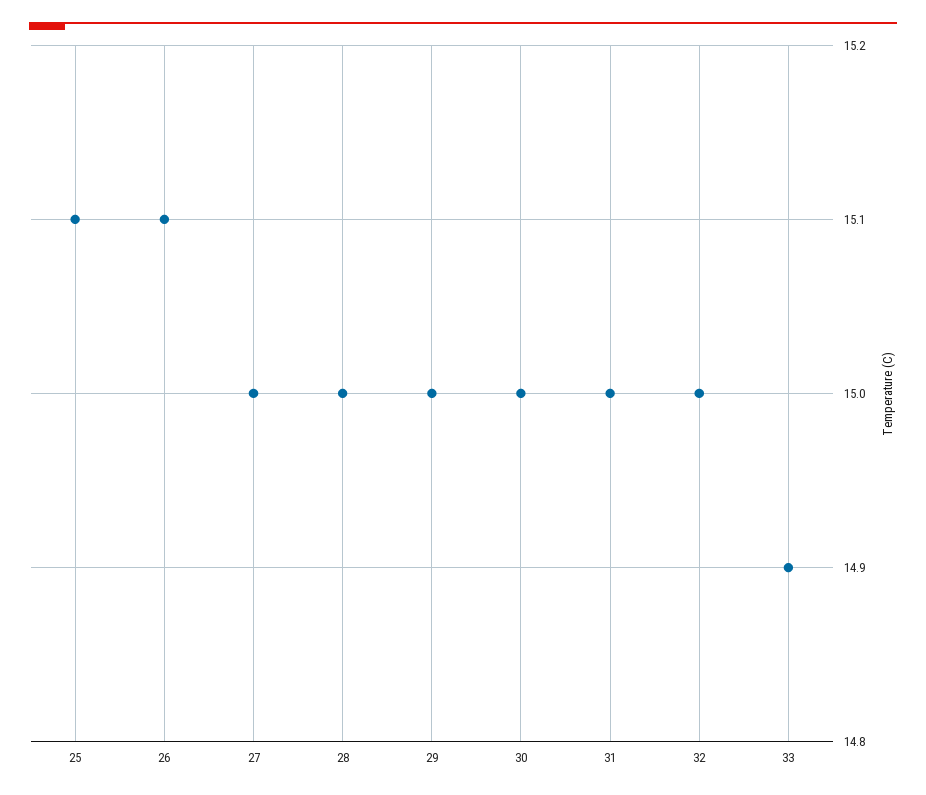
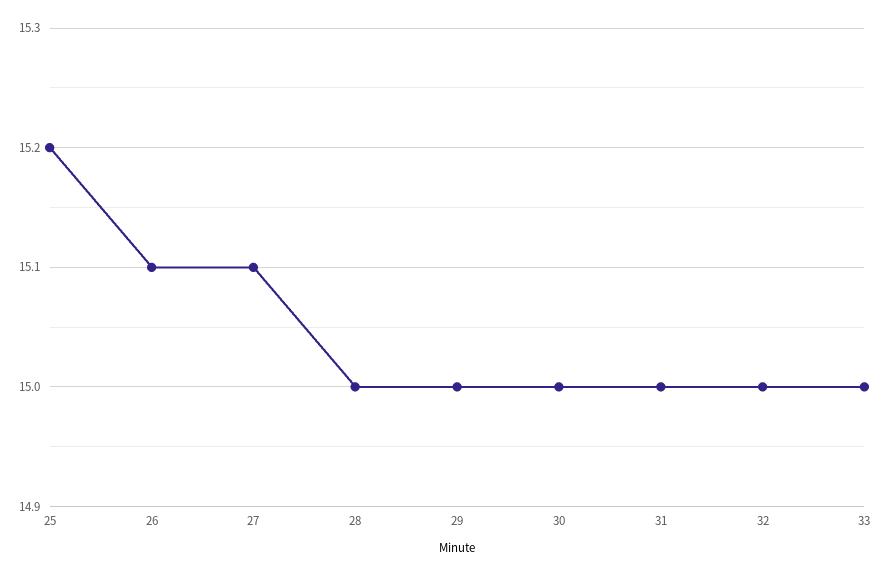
  {
-   "25": 15.1,
+   "25": 15.2,
    "26": 15.1,
-   "27": 15,
+   "27": 15.1,
    "28": 15,
    "29": 15,
    "30": 15,
    "31": 15,
    "32": 15,
-   "33": 14.9
+   "33": 15
  }

